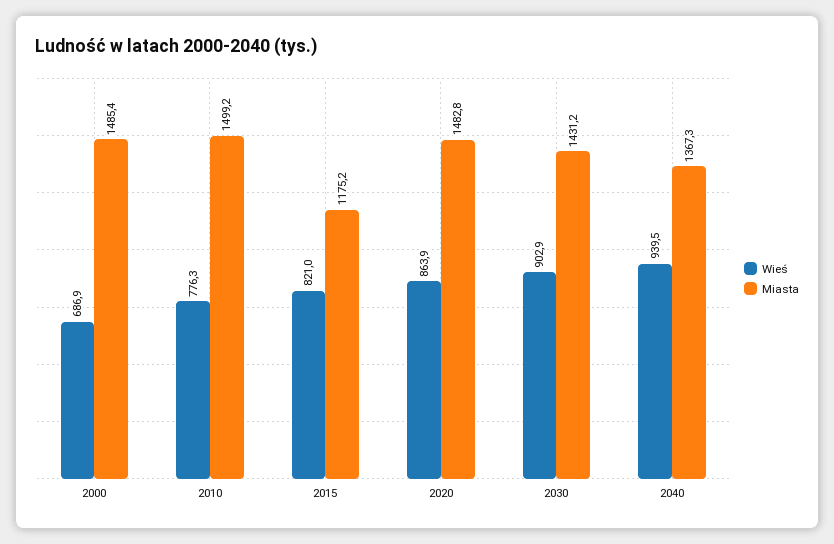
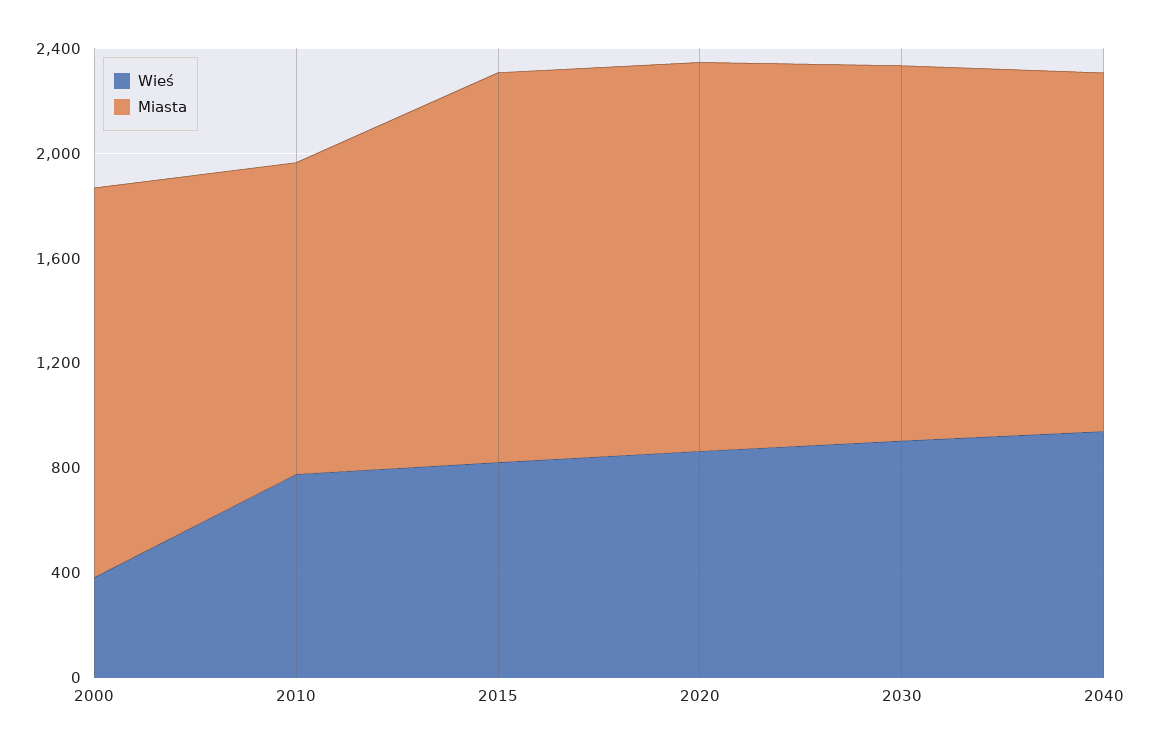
  {
    "Wieś": {
-     "2000": 686.9,
+     "2000": 400,
      "2010": 776.3,
      "2015": 821,
      "2020": 863.9,
      "2030": 902.9,
      "2040": 939.5
    },
    "Miasta": {
      "2000": 1485.4,
-     "2010": 1499.2,
+     "2010": 1200,
-     "2015": 1175.2,
+     "2015": 1500,
      "2020": 1482.8,
      "2030": 1431.2,
      "2040": 1367.3
    }
  }

